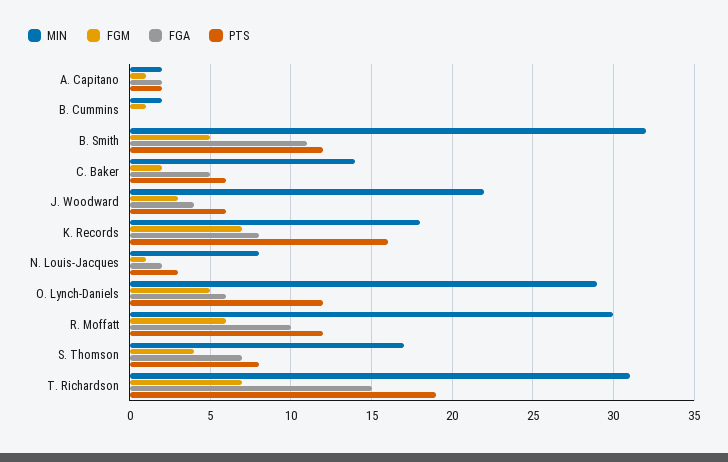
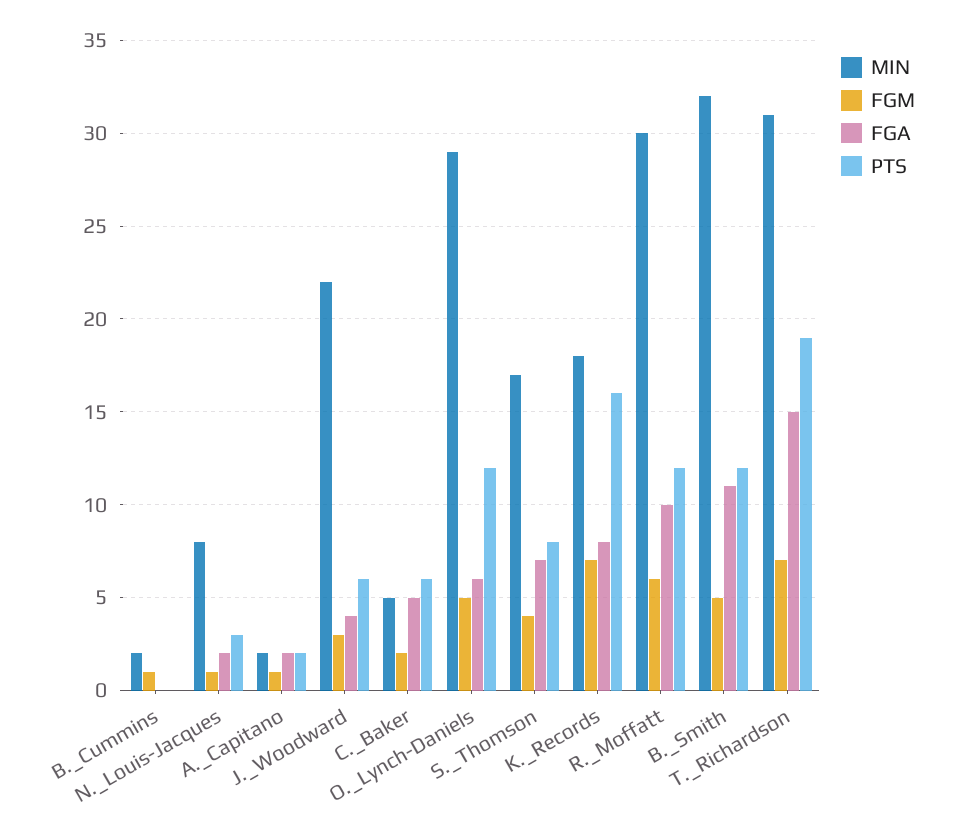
  {
    "MIN": {
      "A. Capitano": 2,
      "B. Cummins": 2,
      "B. Smith": 32,
-     "C. Baker": 14,
+     "C. Baker": 5,
      "J. Woodward": 22,
      "K. Records": 18,
      "N. Louis-Jacques": 8,
      "O. Lynch-Daniels": 29,
      "R. Moffatt": 30,
      "S. Thomson": 17,
      "T. Richardson": 31
    },
    "FGM": {
      "A. Capitano": 1,
      "B. Cummins": 1,
      "B. Smith": 5,
      "C. Baker": 2,
      "J. Woodward": 3,
      "K. Records": 7,
      "N. Louis-Jacques": 1,
      "O. Lynch-Daniels": 5,
      "R. Moffatt": 6,
      "S. Thomson": 4,
      "T. Richardson": 7
    },
    "FGA": {
      "A. Capitano": 2,
      "B. Cummins": 0,
      "B. Smith": 11,
      "C. Baker": 5,
      "J. Woodward": 4,
      "K. Records": 8,
      "N. Louis-Jacques": 2,
      "O. Lynch-Daniels": 6,
      "R. Moffatt": 10,
      "S. Thomson": 7,
      "T. Richardson": 15
    },
    "PTS": {
      "A. Capitano": 2,
      "B. Cummins": 0,
      "B. Smith": 12,
      "C. Baker": 6,
      "J. Woodward": 6,
      "K. Records": 16,
      "N. Louis-Jacques": 3,
      "O. Lynch-Daniels": 12,
      "R. Moffatt": 12,
      "S. Thomson": 8,
      "T. Richardson": 19
    }
  }

